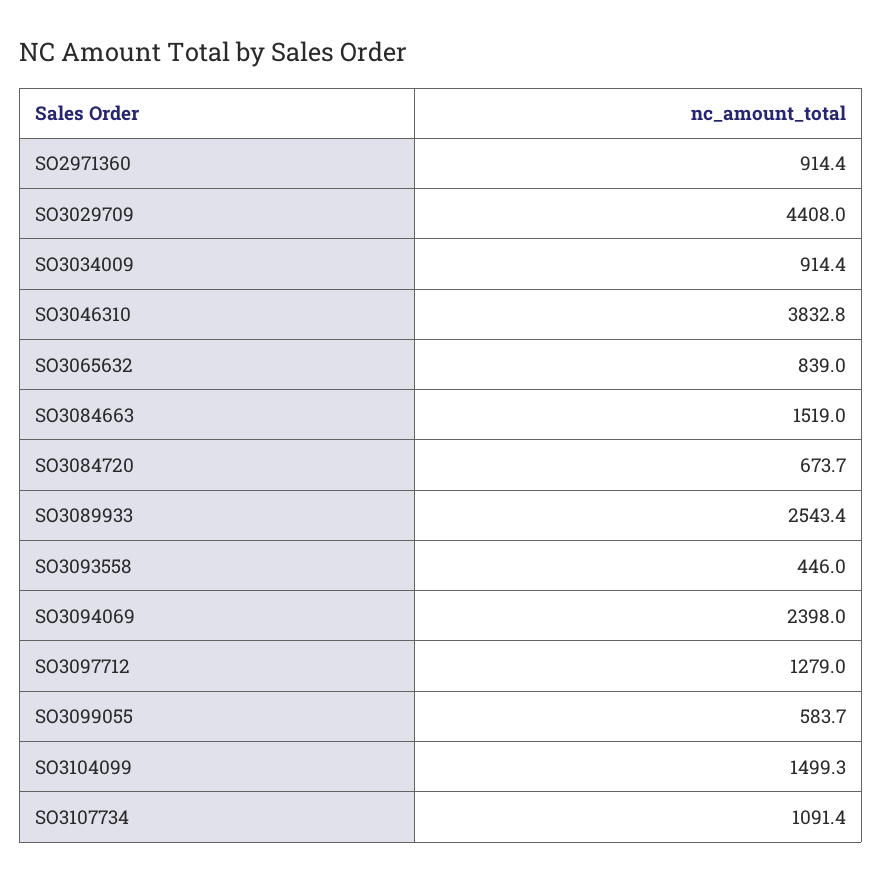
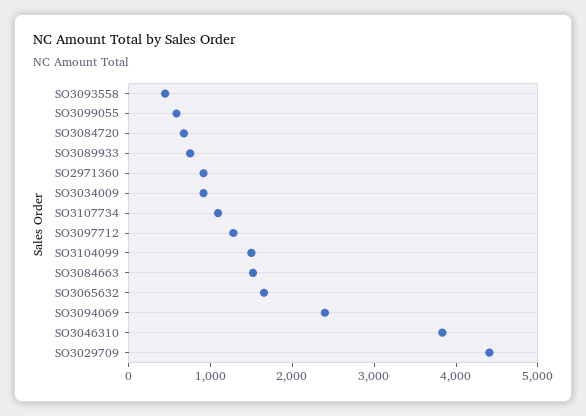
  {
    "SO2971360": 914.4,
    "SO3029709": 4408,
    "SO3034009": 914.4,
    "SO3046310": 3832.8,
-   "SO3065632": 839,
+   "SO3065632": 1600,
    "SO3084663": 1519,
    "SO3084720": 673.7,
-   "SO3089933": 2543.4,
+   "SO3089933": 800,
    "SO3093558": 446,
    "SO3094069": 2398,
    "SO3097712": 1279,
    "SO3099055": 583.7,
    "SO3104099": 1499.3,
    "SO3107734": 1091.4
  }

